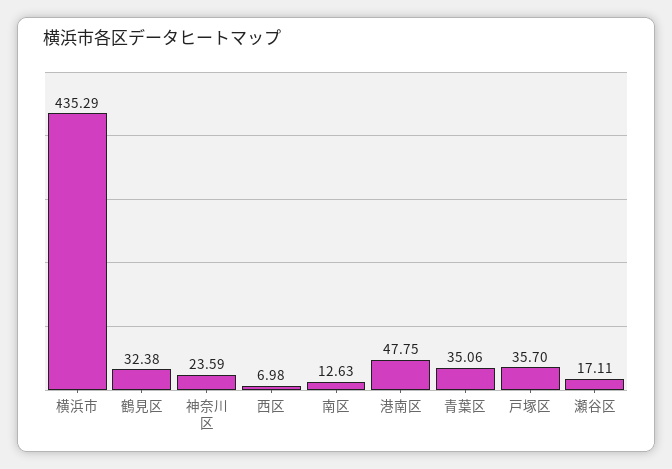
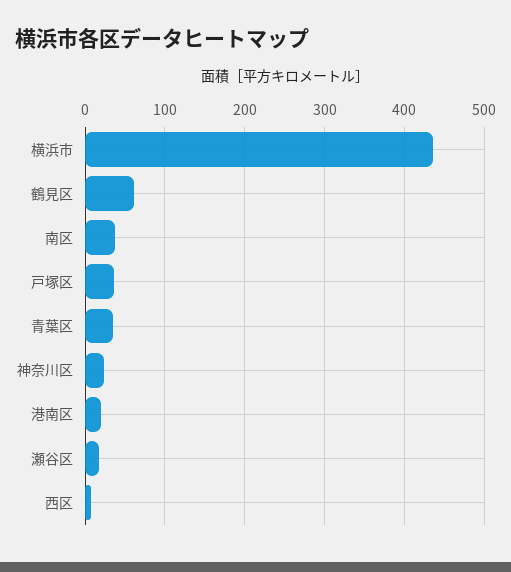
  {
    "横浜市": 435.29,
-   "鶴見区": 32.38,
+   "鶴見区": 60,
    "神奈川区": 23.59,
    "西区": 6.98,
-   "南区": 12.63,
+   "南区": 40,
-   "港南区": 47.75,
+   "港南区": 20,
    "青葉区": 35.06,
    "戸塚区": 35.7,
    "瀬谷区": 17.11
  }

